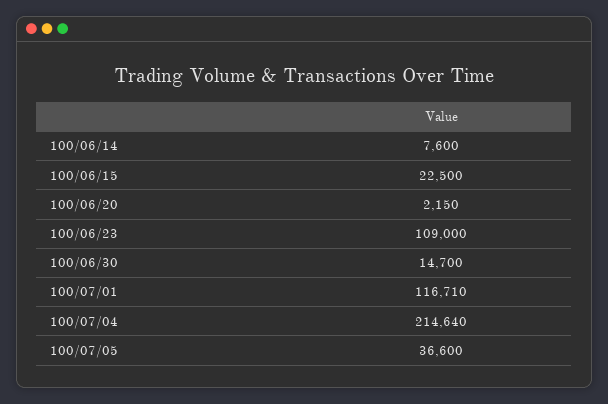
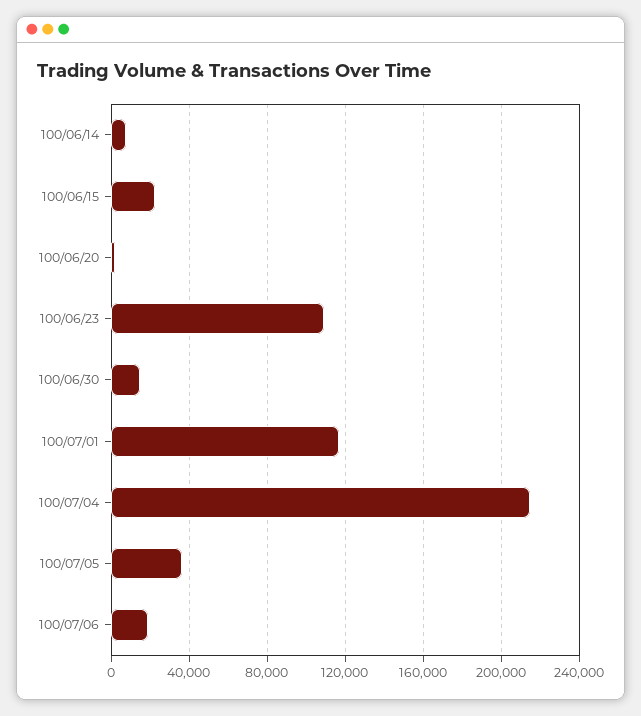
  {
    "100/06/14": 7600,
    "100/06/15": 22500,
    "100/06/20": 2150,
    "100/06/23": 109000,
    "100/06/30": 14700,
    "100/07/01": 116710,
    "100/07/04": 214640,
-   "100/07/05": 36600
+   "100/07/05": 36600,
+   "100/07/06": 20000
  }

